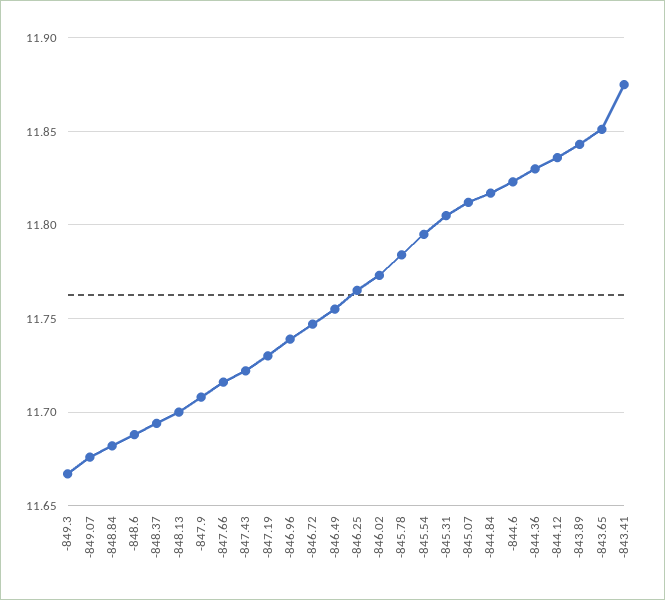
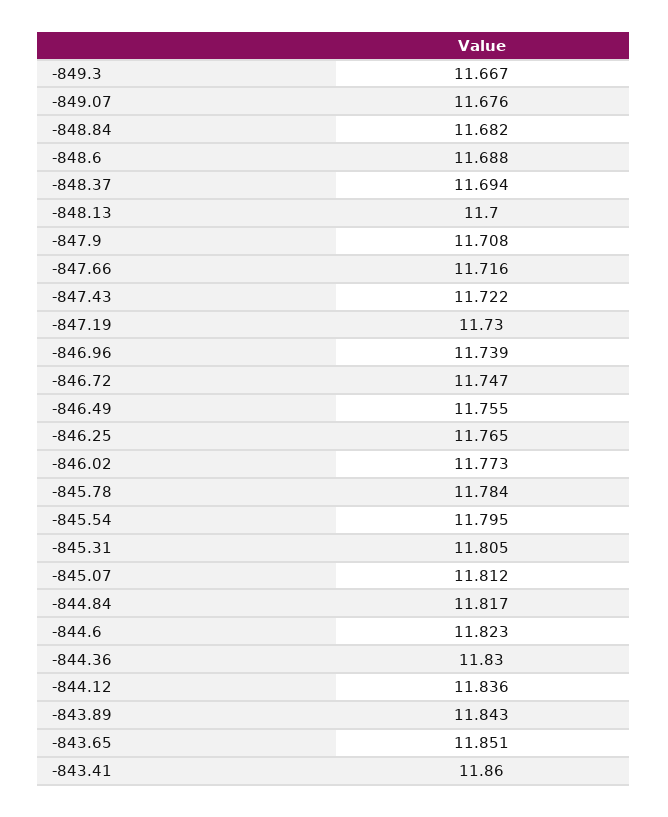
  {
    "-849.3": 11.667,
    "-849.07": 11.676,
    "-848.84": 11.682,
    "-848.6": 11.688,
    "-848.37": 11.694,
    "-848.13": 11.7,
    "-847.9": 11.708,
    "-847.66": 11.716,
    "-847.43": 11.722,
    "-847.19": 11.73,
    "-846.96": 11.739,
    "-846.72": 11.747,
    "-846.49": 11.755,
    "-846.25": 11.765,
    "-846.02": 11.773,
    "-845.78": 11.784,
    "-845.54": 11.795,
    "-845.31": 11.805,
    "-845.07": 11.812,
    "-844.84": 11.817,
    "-844.6": 11.823,
    "-844.36": 11.83,
    "-844.12": 11.836,
    "-843.89": 11.843,
    "-843.65": 11.851,
-   "-843.41": 11.875
+   "-843.41": 11.86
  }

